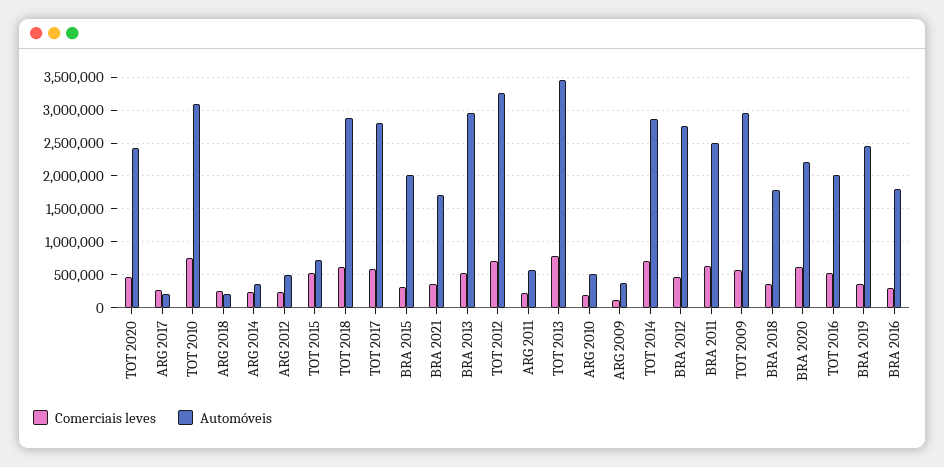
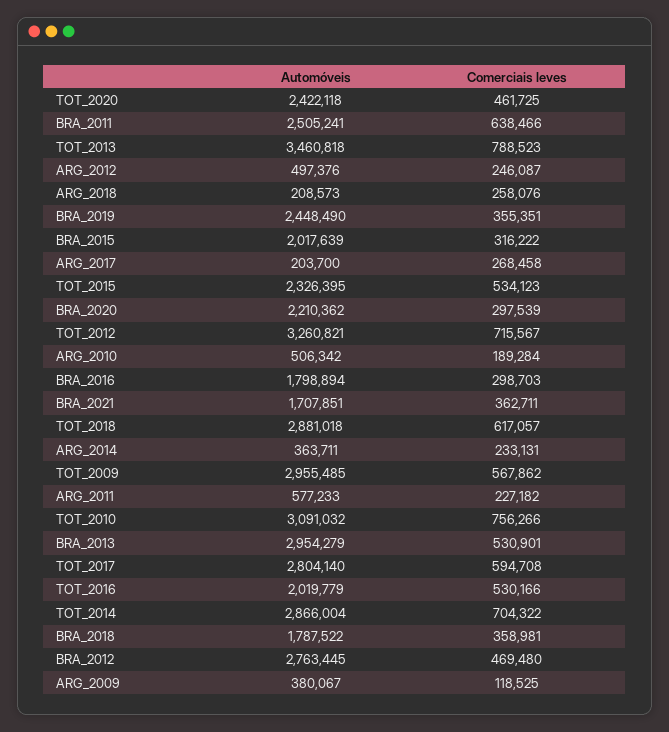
  {
    "Comerciais leves": {
      "TOT 2020": 461725,
      "ARG 2017": 268458,
      "TOT 2010": 756266,
      "ARG 2018": 258076,
      "ARG 2014": 233131,
      "ARG 2012": 246087,
      "TOT 2015": 534123,
      "TOT 2018": 617057,
      "TOT 2017": 594708,
      "BRA 2015": 316222,
      "BRA 2021": 362711,
      "BRA 2013": 530901,
      "TOT 2012": 715567,
      "ARG 2011": 227182,
      "TOT 2013": 788523,
      "ARG 2010": 189284,
      "ARG 2009": 118525,
      "TOT 2014": 704322,
      "BRA 2012": 469480,
      "BRA 2011": 638466,
      "TOT 2009": 567862,
      "BRA 2018": 358981,
-     "BRA 2020": 600000,
+     "BRA 2020": 297539,
      "TOT 2016": 530166,
      "BRA 2019": 355351,
      "BRA 2016": 298703
    },
    "Automóveis": {
      "TOT 2020": 2422118,
      "ARG 2017": 203700,
      "TOT 2010": 3091032,
      "ARG 2018": 208573,
      "ARG 2014": 363711,
      "ARG 2012": 497376,
-     "TOT 2015": 700000,
+     "TOT 2015": 2326395,
      "TOT 2018": 2881018,
      "TOT 2017": 2804140,
      "BRA 2015": 2017639,
      "BRA 2021": 1707851,
      "BRA 2013": 2954279,
      "TOT 2012": 3260821,
      "ARG 2011": 577233,
      "TOT 2013": 3460818,
      "ARG 2010": 506342,
      "ARG 2009": 380067,
      "TOT 2014": 2866004,
      "BRA 2012": 2763445,
      "BRA 2011": 2505241,
      "TOT 2009": 2955485,
      "BRA 2018": 1787522,
      "BRA 2020": 2210362,
      "TOT 2016": 2019779,
      "BRA 2019": 2448490,
      "BRA 2016": 1798894
    }
  }

